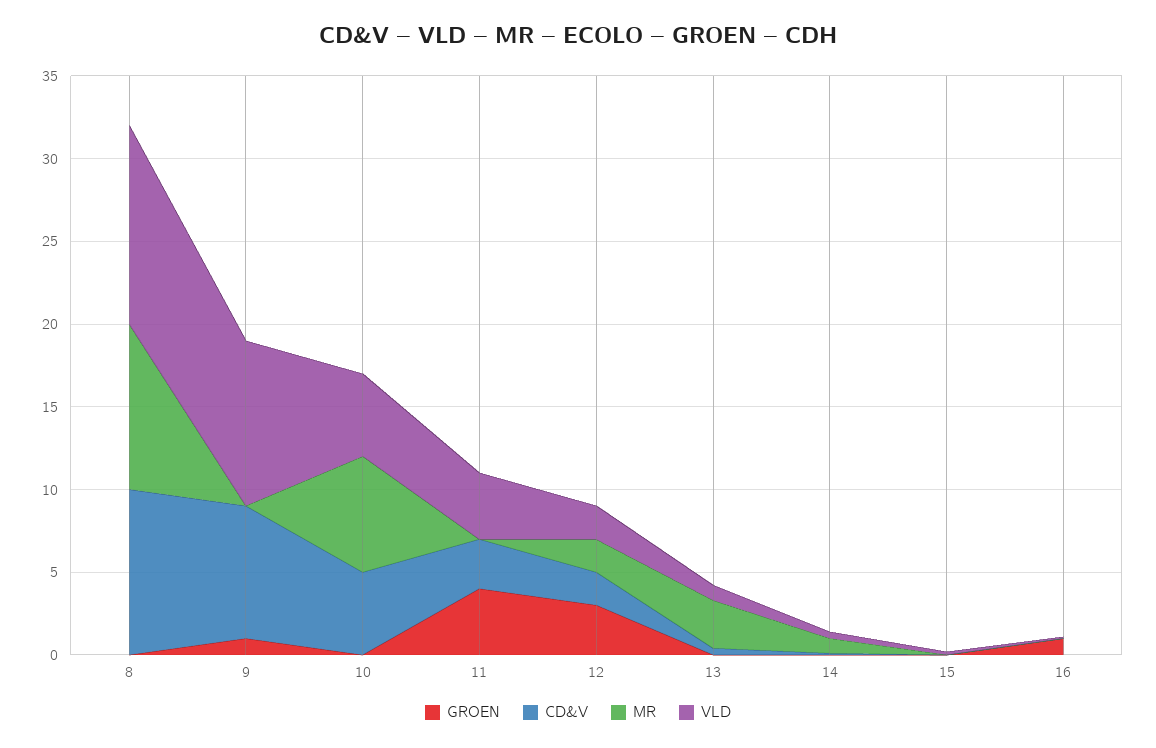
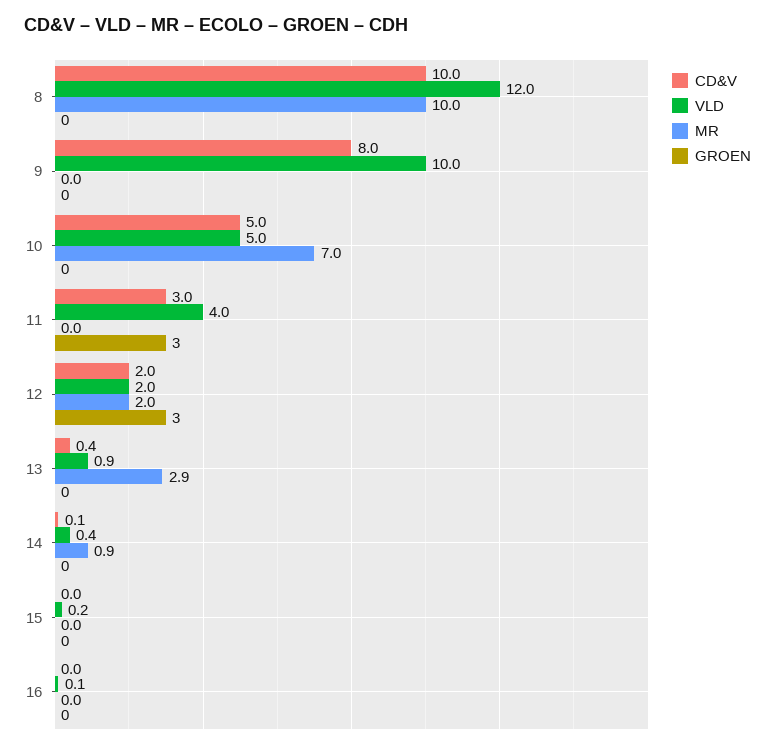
  {
    "GROEN": {
      "8": 0,
-     "9": 1,
+     "9": 0,
      "10": 0,
-     "11": 4,
+     "11": 3,
      "12": 3,
      "13": 0,
      "14": 0,
      "15": 0,
-     "16": 1
+     "16": 0
    },
    "CD&V": {
      "8": 10,
      "9": 8,
      "10": 5,
      "11": 3,
      "12": 2,
      "13": 0.4,
      "14": 0.1,
      "15": 0,
      "16": 0
    },
    "MR": {
      "8": 10,
      "9": 0,
      "10": 7,
      "11": 0,
      "12": 2,
      "13": 2.9,
      "14": 0.9,
      "15": 0,
      "16": 0
    },
    "VLD": {
      "8": 12,
      "9": 10,
      "10": 5,
      "11": 4,
      "12": 2,
      "13": 0.9,
      "14": 0.4,
      "15": 0.2,
      "16": 0.1
    }
  }

